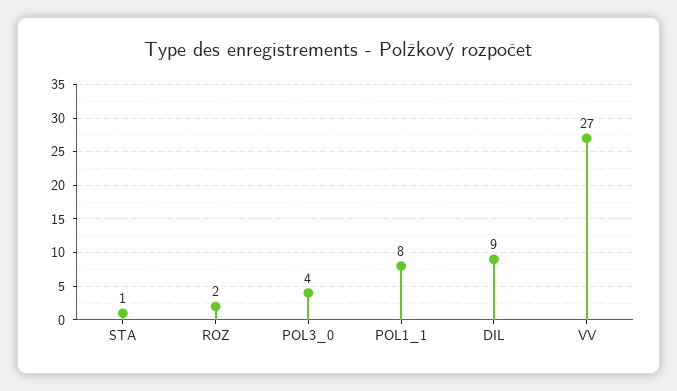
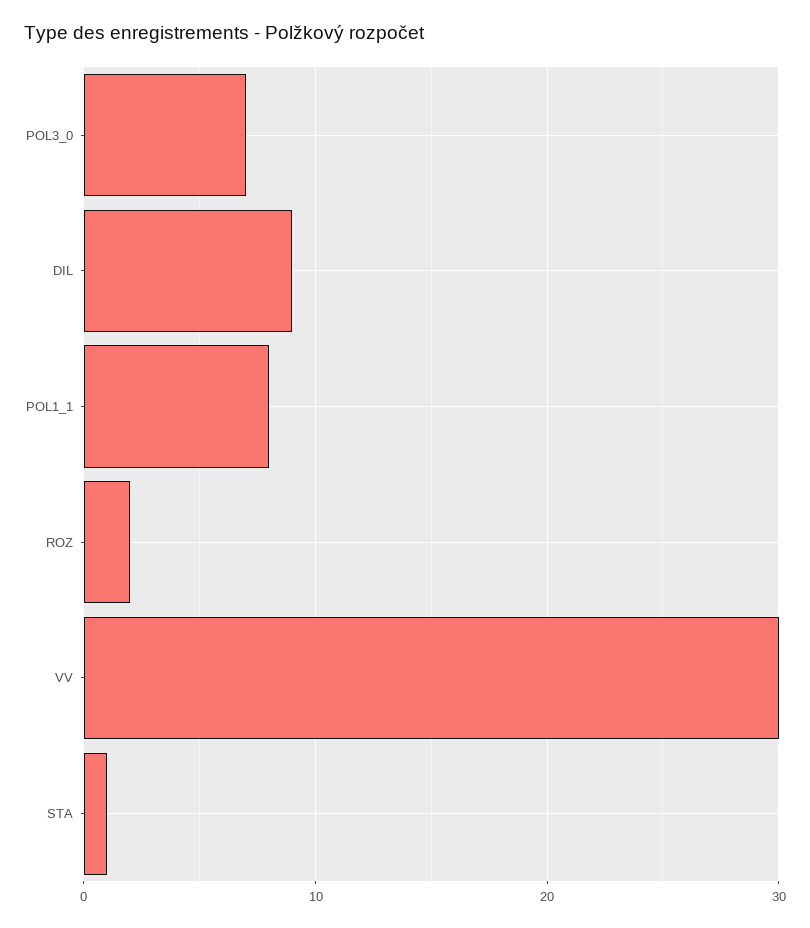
  {
    "STA": 1,
    "ROZ": 2,
-   "POL3_0": 4,
+   "POL3_0": 7,
    "POL1_1": 8,
    "DIL": 9,
-   "VV": 27
+   "VV": 30
  }

